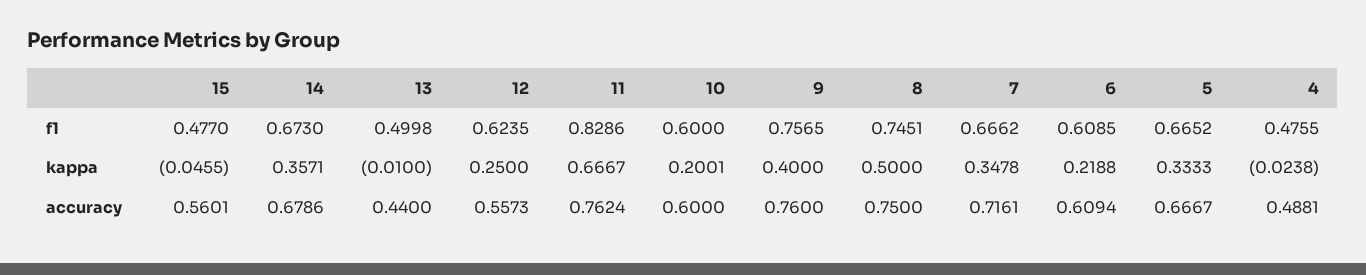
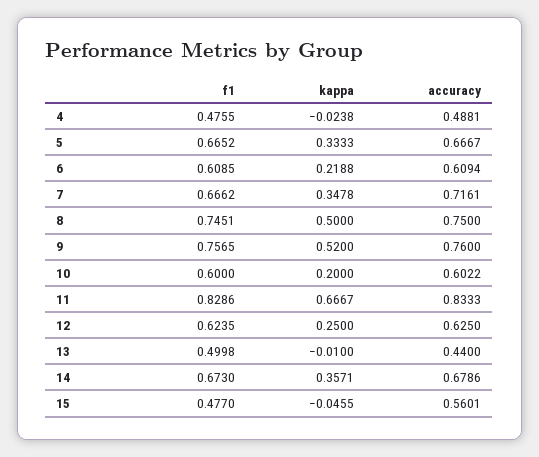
  {
    "15": {
      "f1": 0.477,
      "kappa": -0.0455,
      "accuracy": 0.5601
    },
    "14": {
      "f1": 0.673,
      "kappa": 0.3571,
      "accuracy": 0.6786
    },
    "13": {
      "f1": 0.4998,
      "kappa": -0.01,
      "accuracy": 0.44
    },
    "12": {
      "f1": 0.6235,
      "kappa": 0.25,
-     "accuracy": 0.5573
+     "accuracy": 0.625
    },
    "11": {
      "f1": 0.8286,
      "kappa": 0.6667,
-     "accuracy": 0.7624
+     "accuracy": 0.8333
    },
    "10": {
      "f1": 0.6,
-     "kappa": 0.2001,
+     "kappa": 0.2,
-     "accuracy": 0.6
+     "accuracy": 0.6022
    },
    "9": {
      "f1": 0.7565,
-     "kappa": 0.4,
+     "kappa": 0.52,
      "accuracy": 0.76
    },
    "8": {
      "f1": 0.7451,
      "kappa": 0.5,
      "accuracy": 0.75
    },
    "7": {
      "f1": 0.6662,
      "kappa": 0.3478,
      "accuracy": 0.7161
    },
    "6": {
      "f1": 0.6085,
      "kappa": 0.2188,
      "accuracy": 0.6094
    },
    "5": {
      "f1": 0.6652,
      "kappa": 0.3333,
      "accuracy": 0.6667
    },
    "4": {
      "f1": 0.4755,
      "kappa": -0.0238,
      "accuracy": 0.4881
    }
  }

